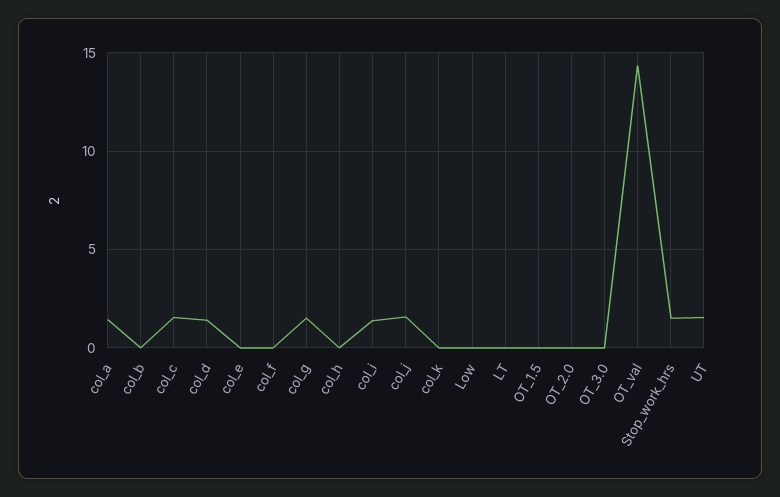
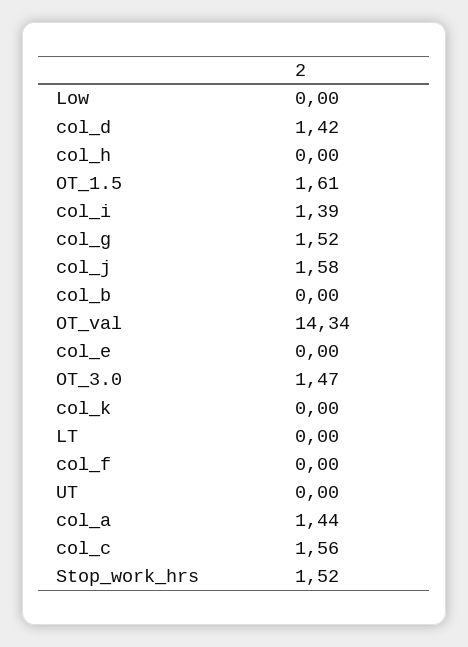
  {
    "col_a": 1.44,
    "col_b": 0,
    "col_c": 1.56,
    "col_d": 1.42,
    "col_e": 0,
    "col_f": 0,
    "col_g": 1.52,
    "col_h": 0,
    "col_i": 1.39,
    "col_j": 1.58,
    "col_k": 0,
    "Low": 0,
    "LT": 0,
-   "OT_1.5": 0,
+   "OT_1.5": 1.61,
-   "OT_2.0": 0,
-   "OT_3.0": 0,
+   "OT_3.0": 1.47,
    "OT_val": 14.34,
    "Stop_work_hrs": 1.52,
-   "UT": 1.5
+   "UT": 0
  }

